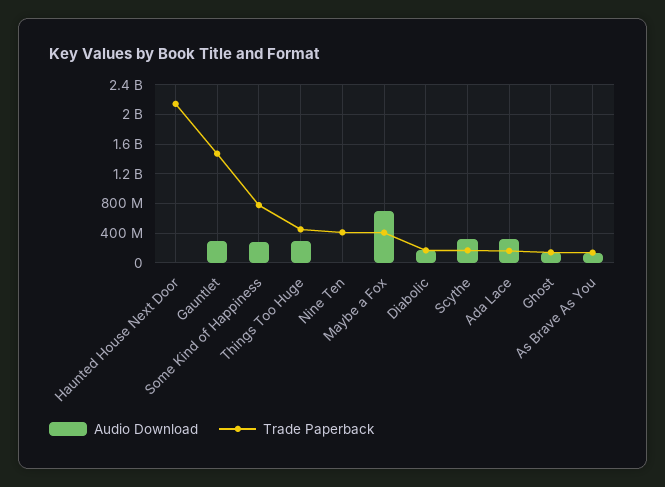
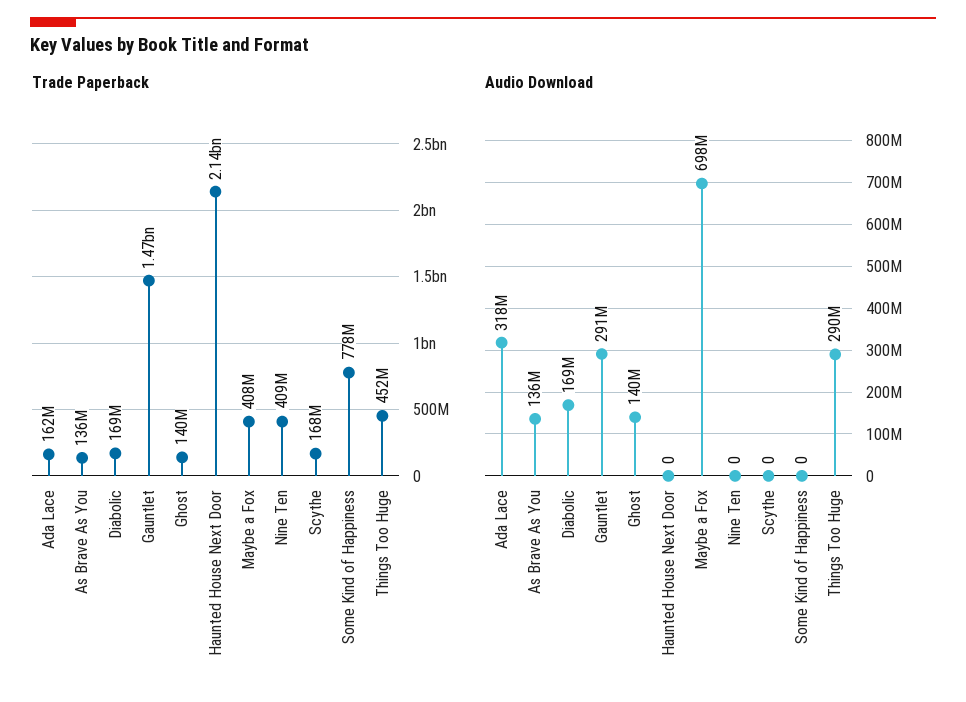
  {
    "Audio Download": {
      "Haunted House Next Door": 0,
      "Gauntlet": 291000000,
-     "Some Kind of Happiness": 300000000,
+     "Some Kind of Happiness": 0,
      "Things Too Huge": 290000000,
      "Nine Ten": 0,
      "Maybe a Fox": 698000000,
      "Diabolic": 169000000,
-     "Scythe": 300000000,
+     "Scythe": 0,
      "Ada Lace": 318000000,
      "Ghost": 140000000,
      "As Brave As You": 136000000
    },
    "Trade Paperback": {
      "Haunted House Next Door": 2140000000,
      "Gauntlet": 1470000000,
      "Some Kind of Happiness": 778000000,
      "Things Too Huge": 452000000,
      "Nine Ten": 409000000,
      "Maybe a Fox": 408000000,
      "Diabolic": 169000000,
      "Scythe": 168000000,
      "Ada Lace": 162000000,
      "Ghost": 140000000,
      "As Brave As You": 136000000
    }
  }

